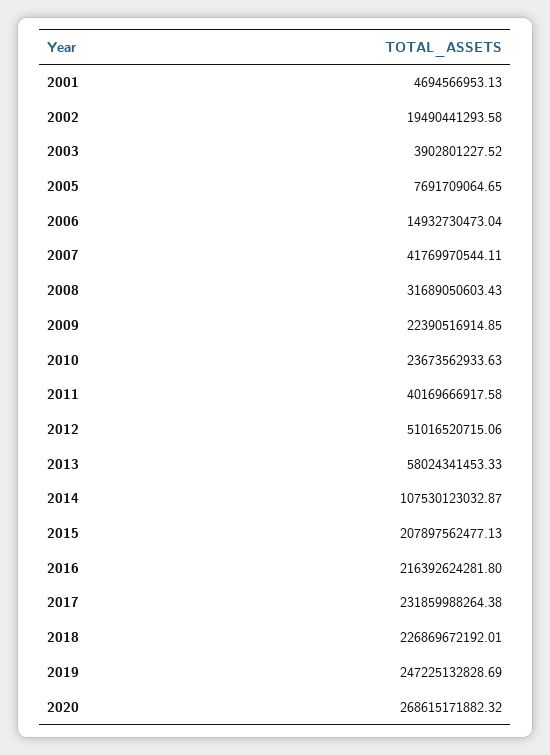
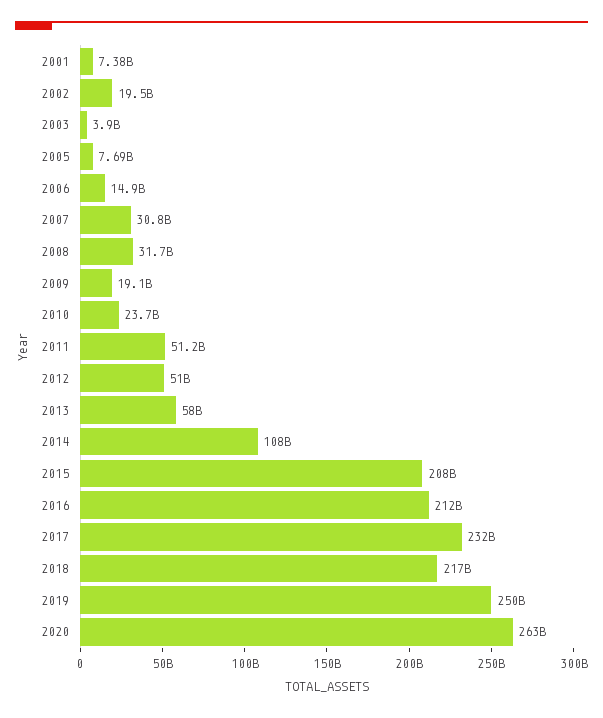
  {
-   "2001": 4694566953.13,
+   "2001": 7380000000,
    "2002": 19490441293.58,
    "2003": 3902801227.52,
    "2005": 7691709064.65,
    "2006": 14932730473.04,
-   "2007": 41769970544.11,
+   "2007": 30800000000,
    "2008": 31689050603.43,
-   "2009": 22390516914.85,
+   "2009": 19100000000,
    "2010": 23673562933.63,
-   "2011": 40169666917.58,
+   "2011": 51200000000,
    "2012": 51016520715.06,
    "2013": 58024341453.33,
    "2014": 107530123032.87,
    "2015": 207897562477.13,
-   "2016": 216392624281.8,
+   "2016": 212000000000,
    "2017": 231859988264.38,
-   "2018": 226869672192.01,
+   "2018": 217000000000,
-   "2019": 247225132828.69,
+   "2019": 250000000000,
-   "2020": 268615171882.32
+   "2020": 263000000000
  }

